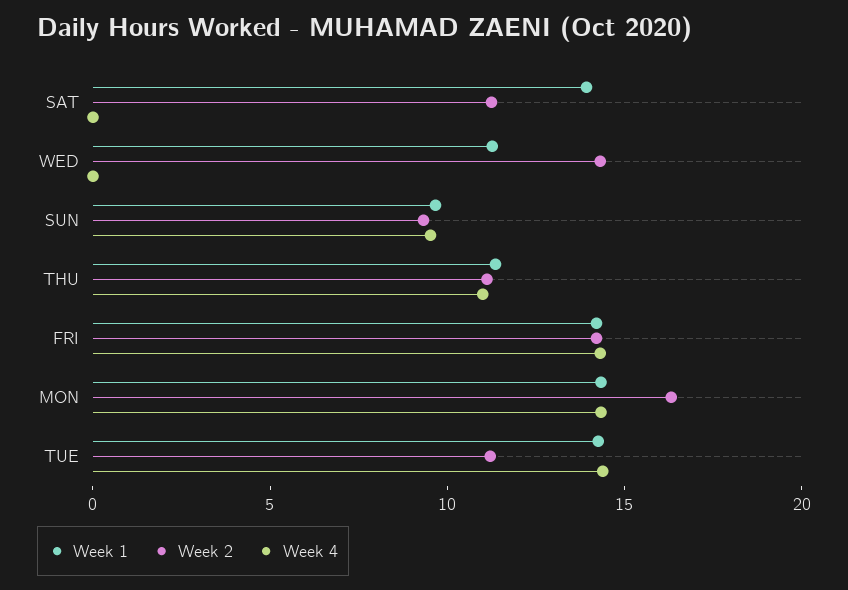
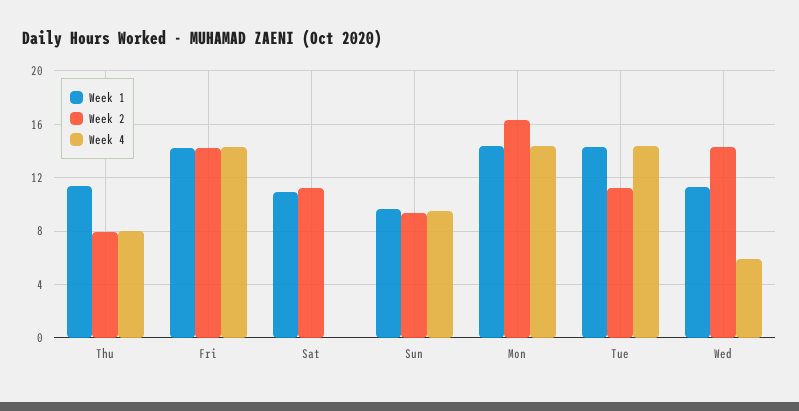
  {
    "Week 1": {
-     "SAT": 14,
+     "SAT": 11,
      "WED": 11.5,
      "SUN": 9.5,
      "THU": 11.5,
      "FRI": 14,
      "MON": 14.5,
      "TUE": 14.5
    },
    "Week 2": {
      "SAT": 11.5,
      "WED": 14.5,
      "SUN": 9.5,
-     "THU": 11,
+     "THU": 8,
      "FRI": 14,
      "MON": 16.5,
      "TUE": 11
    },
    "Week 4": {
      "SAT": 0,
-     "WED": 0,
+     "WED": 6,
      "SUN": 9.5,
-     "THU": 11,
+     "THU": 8,
      "FRI": 14.5,
      "MON": 14.5,
      "TUE": 14.5
    }
  }

